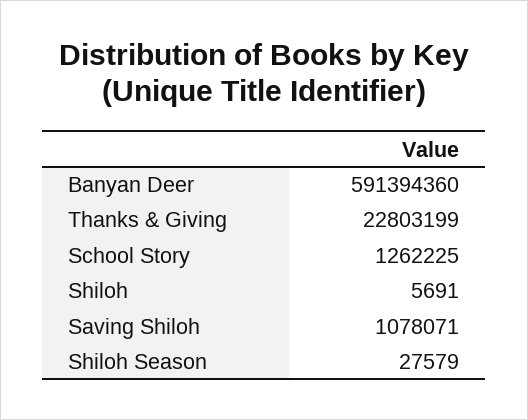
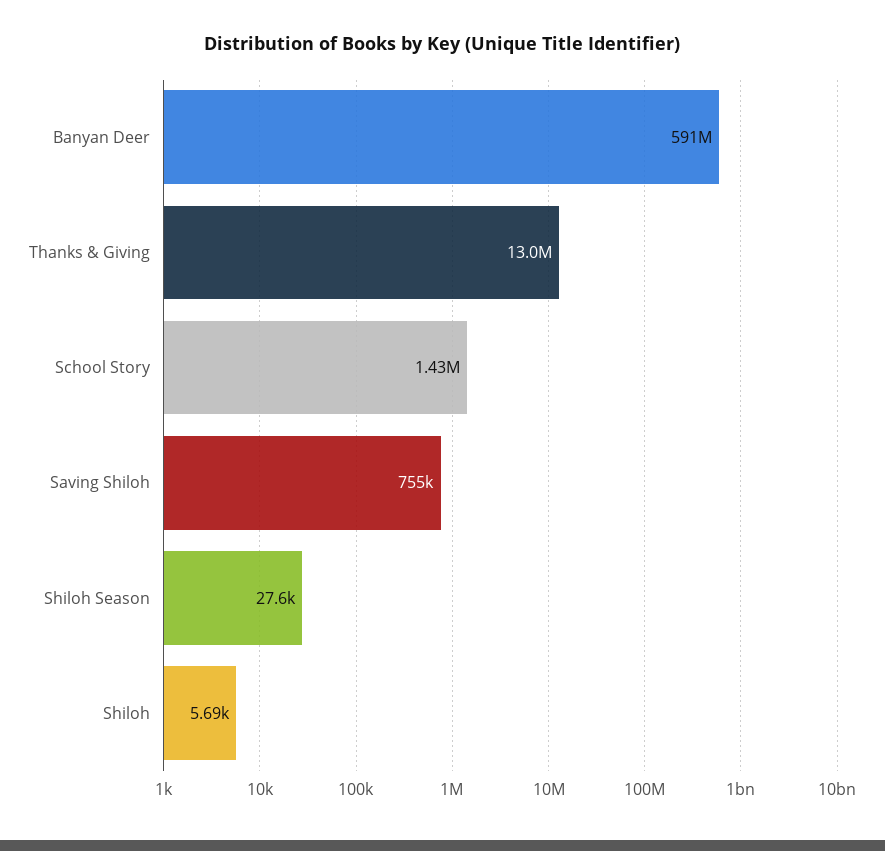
  {
    "Banyan Deer": 591394360,
-   "Thanks & Giving": 22803199,
+   "Thanks & Giving": 13000000,
-   "School Story": 1262225,
+   "School Story": 1430000,
    "Shiloh": 5691,
-   "Saving Shiloh": 1078071,
+   "Saving Shiloh": 755000,
    "Shiloh Season": 27579
  }

